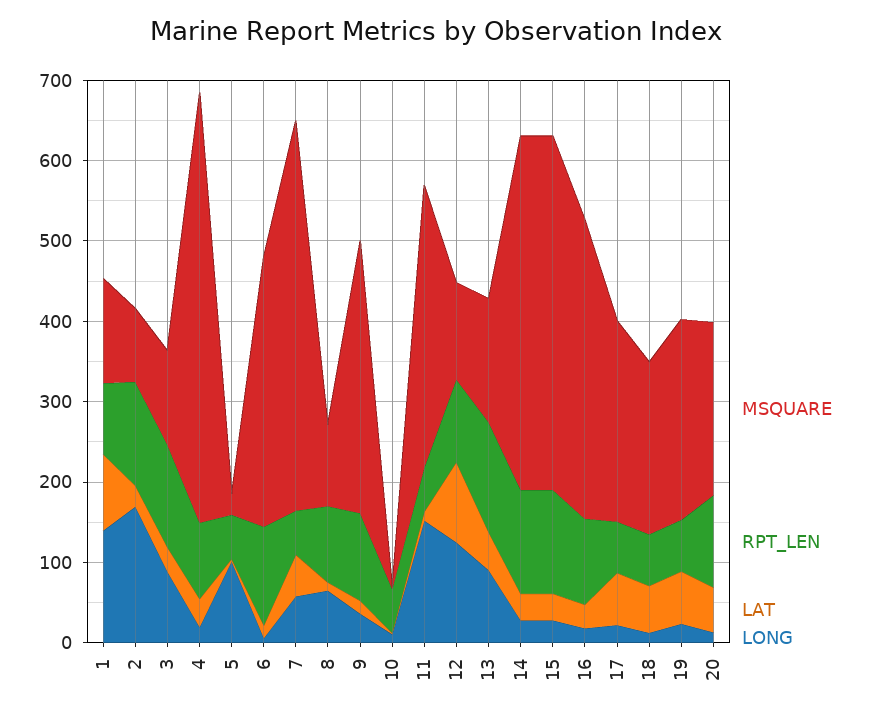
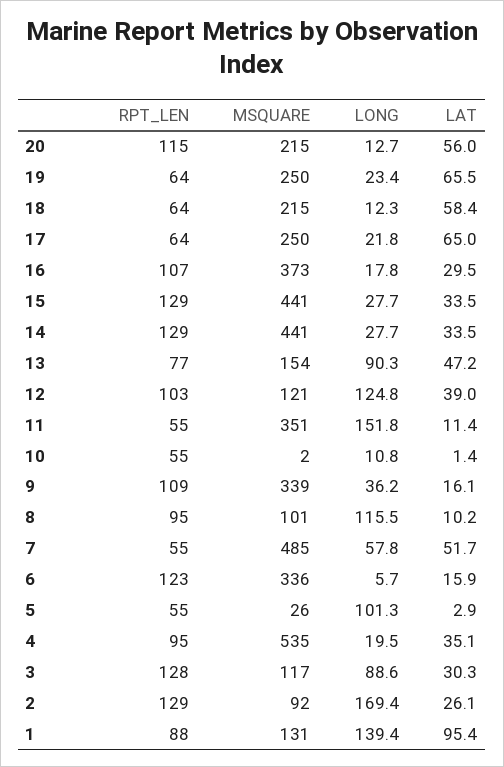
  {
    "MSQUARE": {
      "1": 131,
      "2": 92,
      "3": 117,
      "4": 535,
      "5": 26,
      "6": 336,
      "7": 485,
      "8": 101,
      "9": 339,
      "10": 2,
      "11": 351,
      "12": 121,
      "13": 154,
      "14": 441,
      "15": 441,
      "16": 373,
      "17": 250,
      "18": 215,
      "19": 250,
      "20": 215
    },
    "RPT_LEN": {
      "1": 88,
      "2": 129,
      "3": 128,
      "4": 95,
      "5": 55,
      "6": 123,
      "7": 55,
      "8": 95,
      "9": 109,
      "10": 55,
      "11": 55,
      "12": 103,
-     "13": 140,
+     "13": 77,
      "14": 129,
      "15": 129,
      "16": 107,
      "17": 64,
      "18": 64,
      "19": 64,
      "20": 115
    },
    "LAT": {
      "1": 95.4,
      "2": 26.1,
      "3": 30.3,
      "4": 35.1,
      "5": 2.9,
      "6": 15.9,
      "7": 51.7,
      "8": 10.2,
      "9": 16.1,
      "10": 1.4,
      "11": 11.4,
-     "12": 100,
+     "12": 39,
      "13": 47.2,
      "14": 33.5,
      "15": 33.5,
      "16": 29.5,
      "17": 65,
      "18": 58.4,
      "19": 65.5,
      "20": 56
    },
    "LONG": {
      "1": 139.4,
      "2": 169.4,
      "3": 88.6,
      "4": 19.5,
      "5": 101.3,
      "6": 5.7,
      "7": 57.8,
-     "8": 60,
+     "8": 115.5,
      "9": 36.2,
      "10": 10.8,
      "11": 151.8,
      "12": 124.8,
      "13": 90.3,
      "14": 27.7,
      "15": 27.7,
      "16": 17.8,
      "17": 21.8,
      "18": 12.3,
      "19": 23.4,
      "20": 12.7
    }
  }

